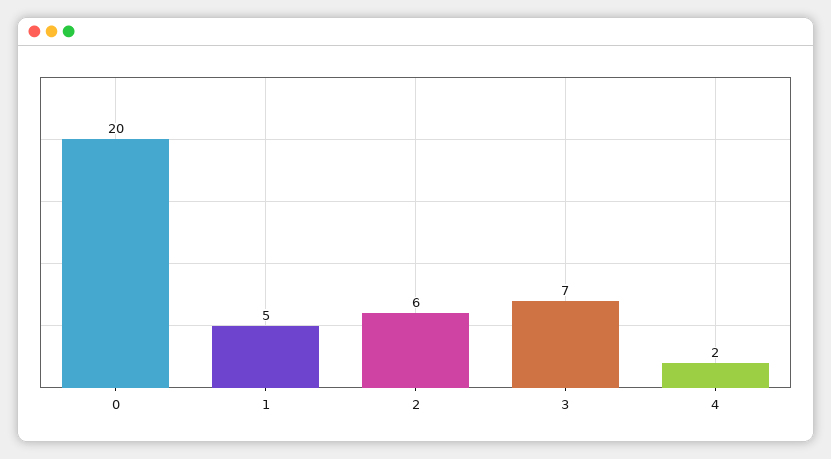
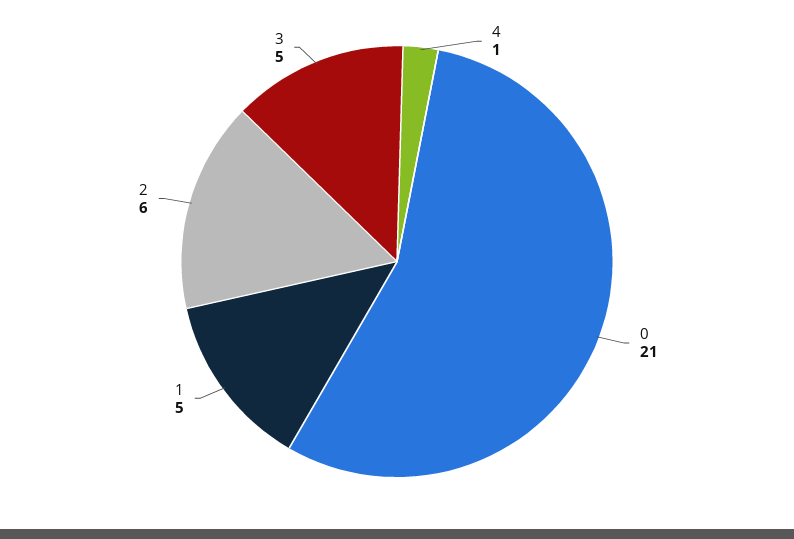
  {
-   "0": 20,
+   "0": 21,
    "1": 5,
    "2": 6,
-   "3": 7,
+   "3": 5,
-   "4": 2
+   "4": 1
  }

